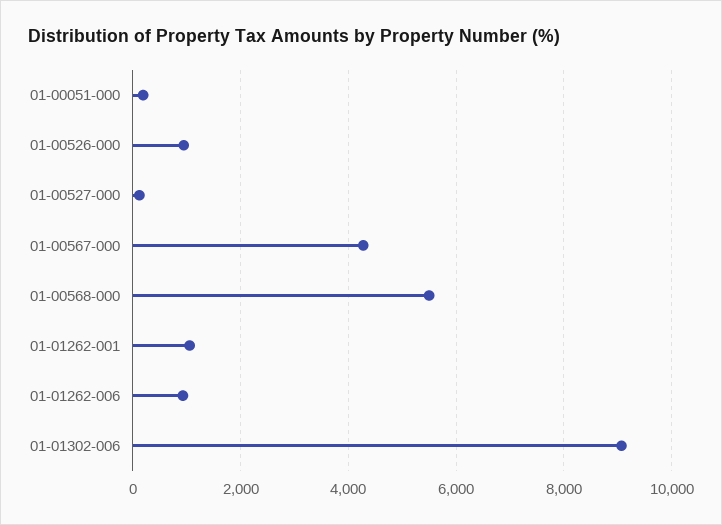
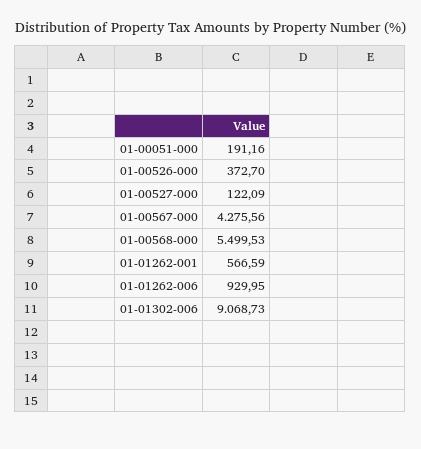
  {
    "01-00051-000": 191.16,
-   "01-00526-000": 1000,
+   "01-00526-000": 372.7,
    "01-00527-000": 122.09,
    "01-00567-000": 4275.56,
    "01-00568-000": 5499.53,
-   "01-01262-001": 1000,
+   "01-01262-001": 566.59,
    "01-01262-006": 929.95,
    "01-01302-006": 9068.73
  }

